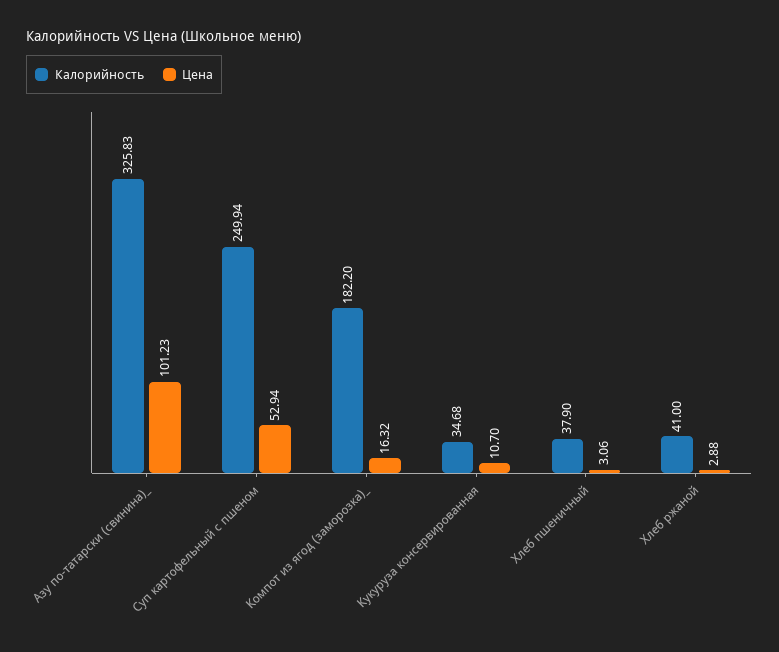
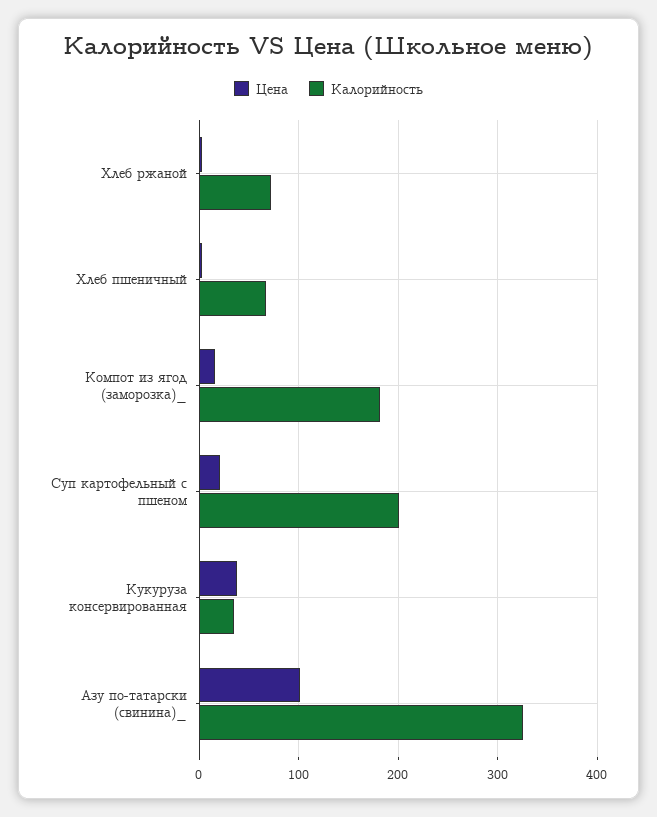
  {
    "Калорийность": {
      "Азу по-татарски (свинина)_": 325.83,
-     "Суп картофельный с пшеном": 249.94,
+     "Суп картофельный с пшеном": 200,
      "Компот из ягод (заморозка)_": 182.2,
      "Кукуруза консервированная": 34.68,
-     "Хлеб пшеничный": 37.9,
+     "Хлеб пшеничный": 70,
-     "Хлеб ржаной": 41
+     "Хлеб ржаной": 70
    },
    "Цена": {
      "Азу по-татарски (свинина)_": 101.23,
-     "Суп картофельный с пшеном": 52.94,
+     "Суп картофельный с пшеном": 20,
      "Компот из ягод (заморозка)_": 16.32,
-     "Кукуруза консервированная": 10.7,
+     "Кукуруза консервированная": 40,
      "Хлеб пшеничный": 3.06,
      "Хлеб ржаной": 2.88
    }
  }

